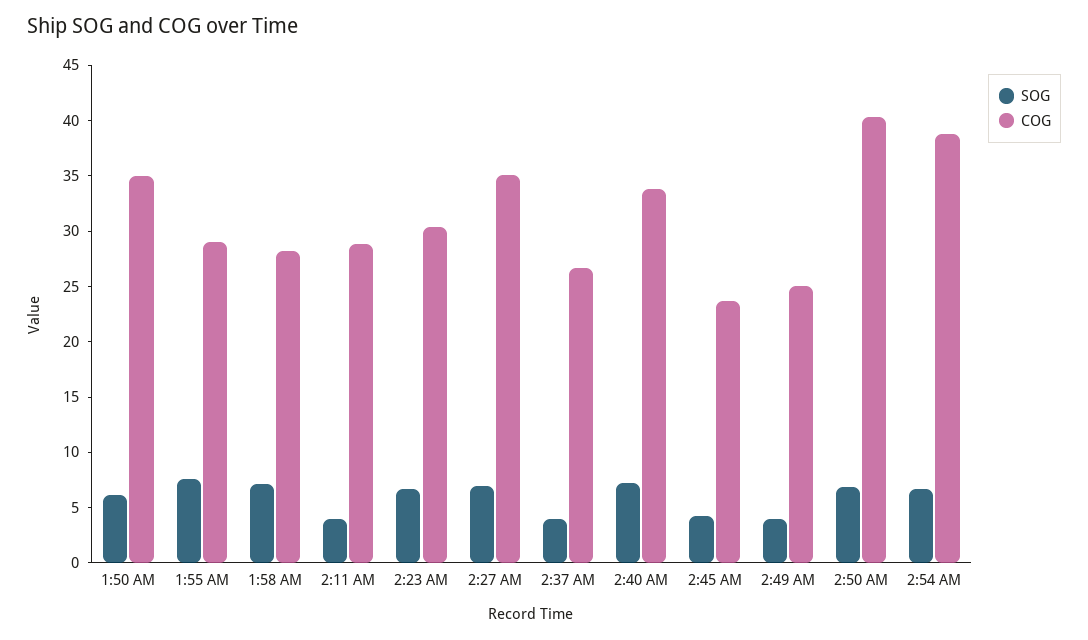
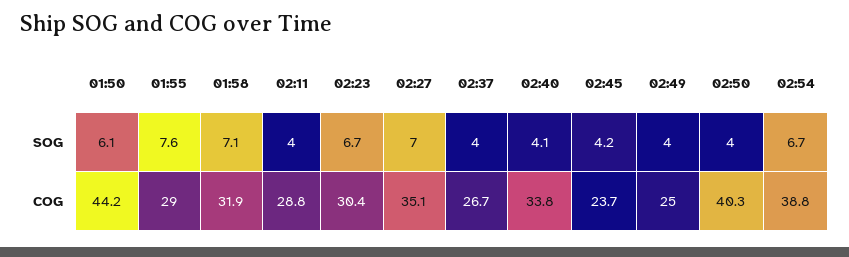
  {
    "SOG": {
      "1:50 AM": 6.1,
      "1:55 AM": 7.6,
      "1:58 AM": 7.1,
      "2:11 AM": 4,
      "2:23 AM": 6.7,
      "2:27 AM": 7,
      "2:37 AM": 4,
-     "2:40 AM": 7,
+     "2:40 AM": 4.1,
      "2:45 AM": 4.2,
      "2:49 AM": 4,
-     "2:50 AM": 7,
+     "2:50 AM": 4,
      "2:54 AM": 6.7
    },
    "COG": {
-     "1:50 AM": 35,
+     "1:50 AM": 44.2,
      "1:55 AM": 29,
-     "1:58 AM": 28,
+     "1:58 AM": 31.9,
      "2:11 AM": 28.8,
      "2:23 AM": 30.4,
      "2:27 AM": 35.1,
      "2:37 AM": 26.7,
      "2:40 AM": 33.8,
      "2:45 AM": 23.7,
      "2:49 AM": 25,
      "2:50 AM": 40.3,
      "2:54 AM": 38.8
    }
  }

